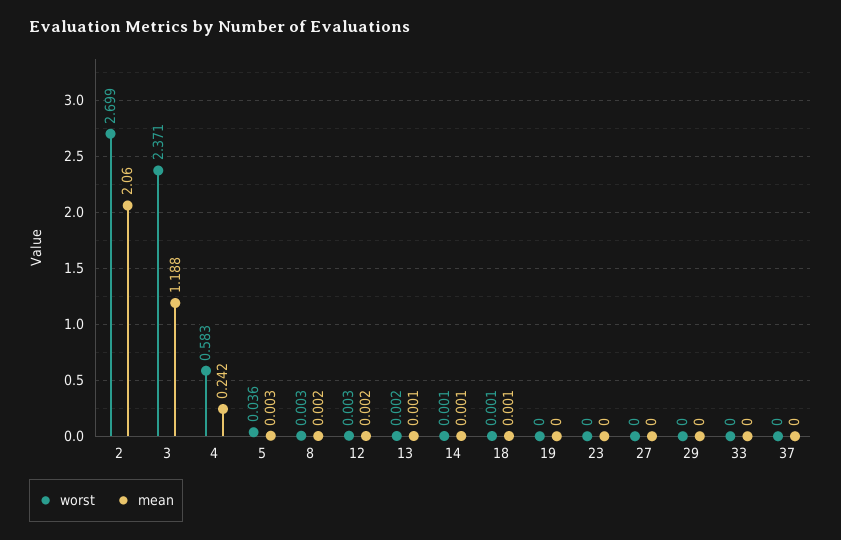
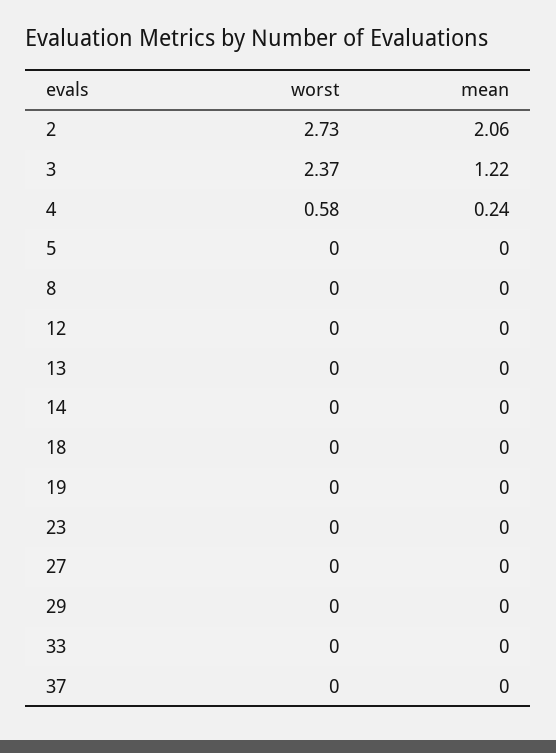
  {
    "worst": {
-     "2": 2.699,
+     "2": 2.73,
      "3": 2.371,
      "4": 0.583,
-     "5": 0.036,
+     "5": 0,
      "8": 0.003,
      "12": 0.003,
      "13": 0.002,
      "14": 0.001,
      "18": 0.001,
      "19": 0,
      "23": 0,
      "27": 0,
      "29": 0,
      "33": 0,
      "37": 0
    },
    "mean": {
      "2": 2.06,
-     "3": 1.188,
+     "3": 1.22,
      "4": 0.242,
      "5": 0.003,
      "8": 0.002,
      "12": 0.002,
      "13": 0.001,
      "14": 0.001,
      "18": 0.001,
      "19": 0,
      "23": 0,
      "27": 0,
      "29": 0,
      "33": 0,
      "37": 0
    }
  }

